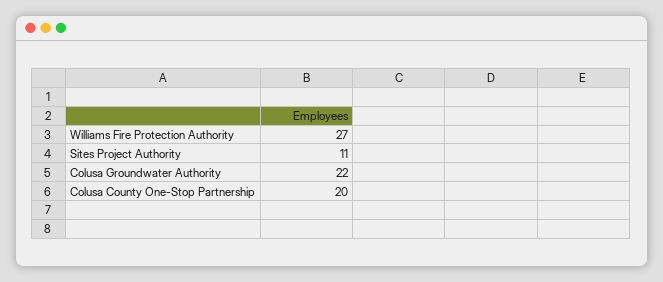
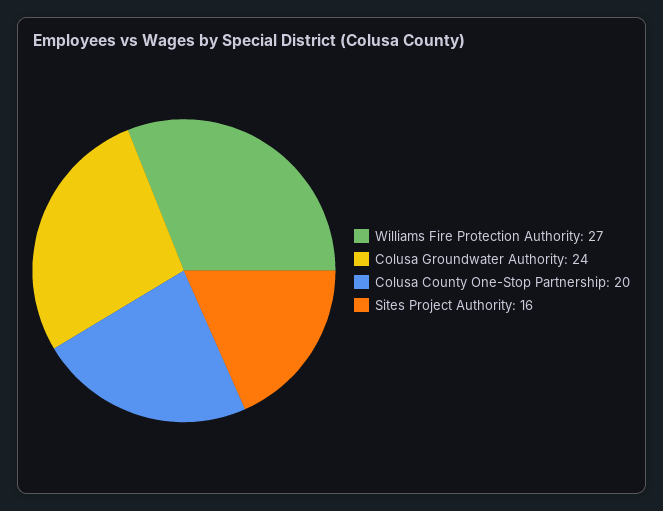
  {
    "Williams Fire Protection Authority": 27,
-   "Sites Project Authority": 11,
+   "Sites Project Authority": 16,
-   "Colusa Groundwater Authority": 22,
+   "Colusa Groundwater Authority": 24,
    "Colusa County One-Stop Partnership": 20
  }

